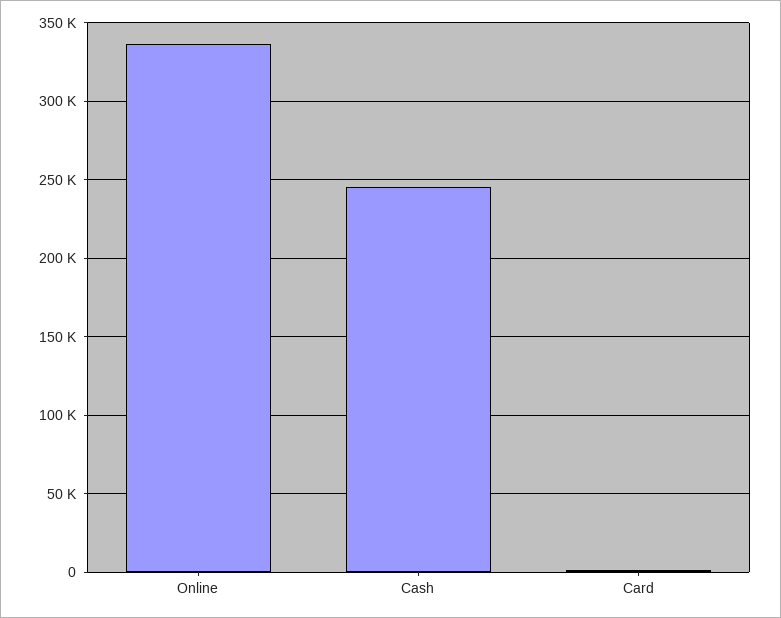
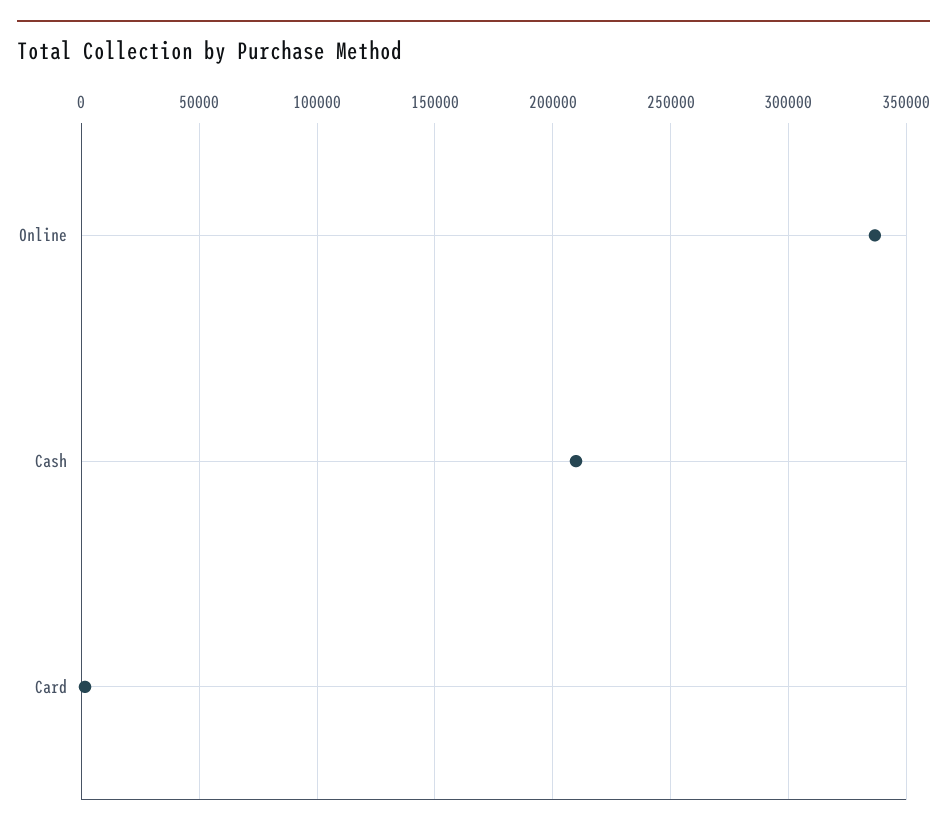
  {
    "Online": 335000,
-   "Cash": 245000,
+   "Cash": 210000,
    "Card": 0
  }

